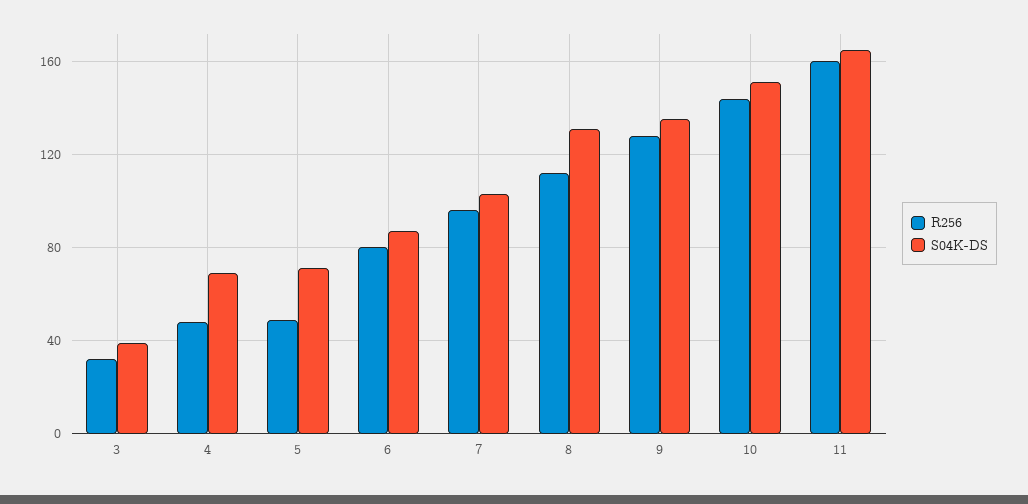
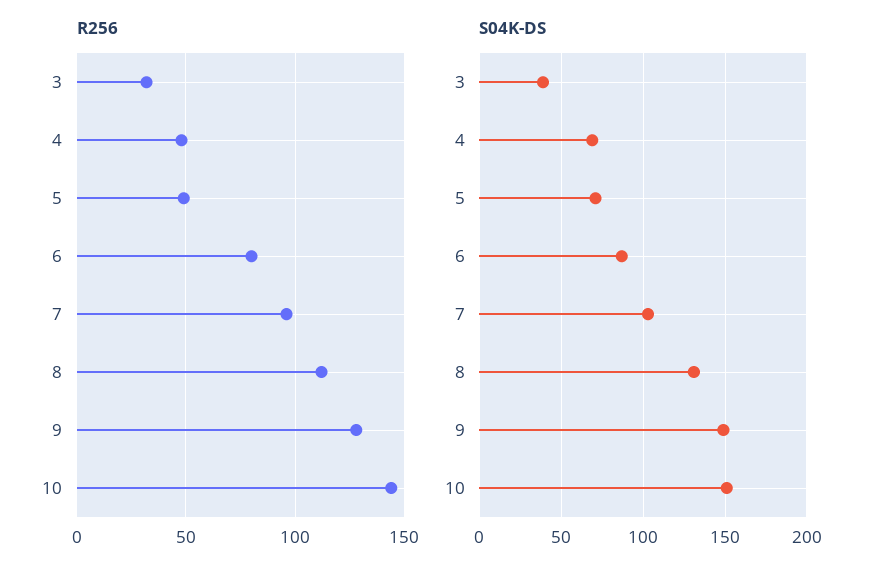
  {
    "R256": {
      "3": 30,
      "4": 50,
      "5": 50,
      "6": 80,
      "7": 95,
      "8": 110,
      "9": 130,
-     "10": 145,
+     "10": 145
-     "11": 160
    },
    "S04K-DS": {
      "3": 40,
      "4": 70,
      "5": 70,
      "6": 85,
      "7": 105,
      "8": 130,
-     "9": 135,
+     "9": 150,
-     "10": 150,
+     "10": 150
-     "11": 165
    }
  }

